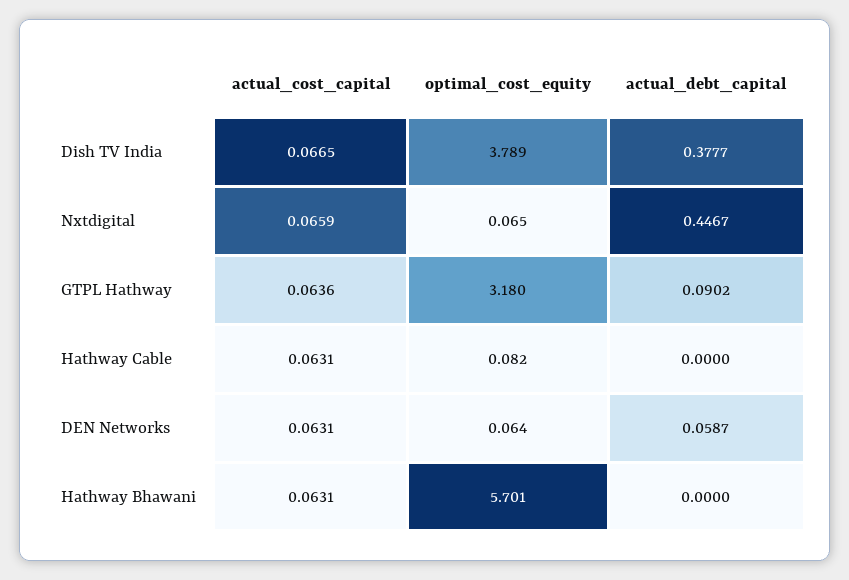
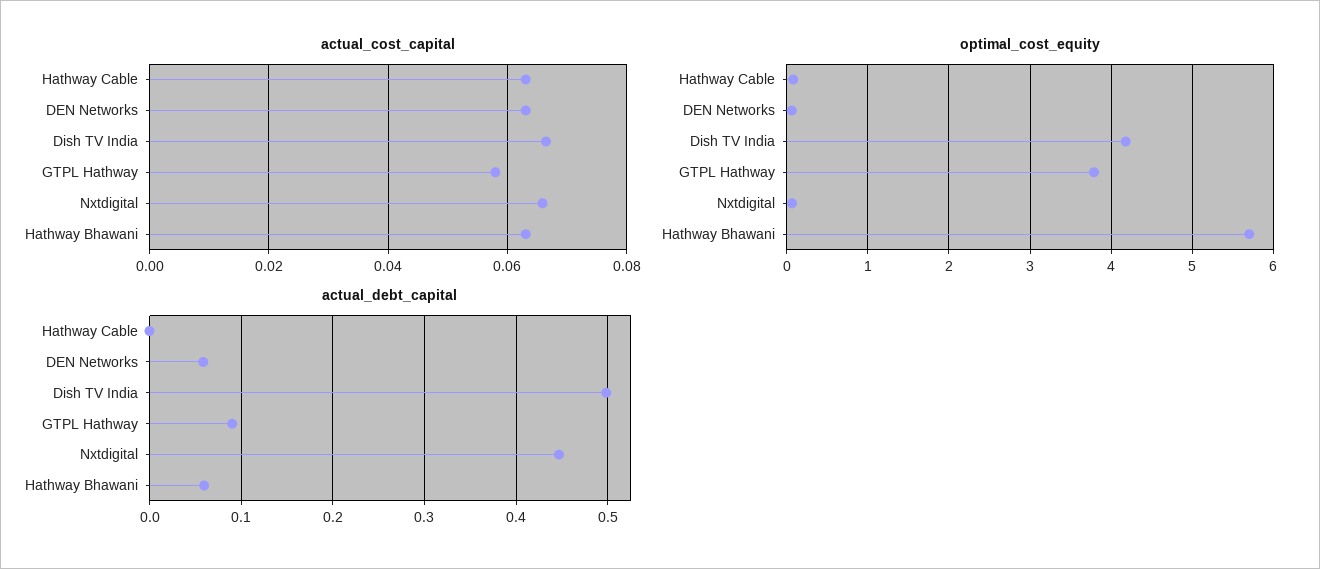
  {
    "actual_cost_capital": {
      "Dish TV India": 0.0665,
      "Nxtdigital": 0.0659,
-     "GTPL Hathway": 0.0636,
+     "GTPL Hathway": 0.058,
      "Hathway Cable": 0.0631,
      "DEN Networks": 0.0631,
      "Hathway Bhawani": 0.0631
    },
    "optimal_cost_equity": {
-     "Dish TV India": 3.789,
+     "Dish TV India": 4.2,
      "Nxtdigital": 0.065,
-     "GTPL Hathway": 3.18,
+     "GTPL Hathway": 3.8,
      "Hathway Cable": 0.082,
      "DEN Networks": 0.064,
      "Hathway Bhawani": 5.701
    },
    "actual_debt_capital": {
-     "Dish TV India": 0.3777,
+     "Dish TV India": 0.5,
      "Nxtdigital": 0.4467,
      "GTPL Hathway": 0.0902,
      "Hathway Cable": 0,
      "DEN Networks": 0.0587,
-     "Hathway Bhawani": 0
+     "Hathway Bhawani": 0.06
    }
  }

